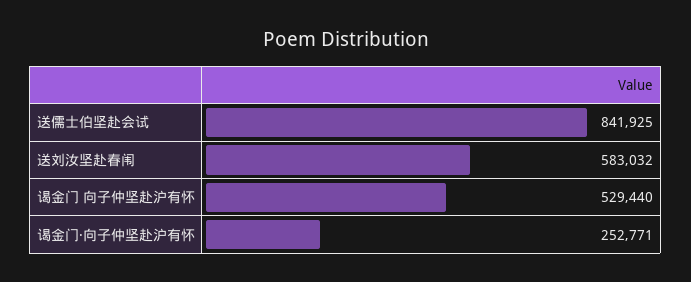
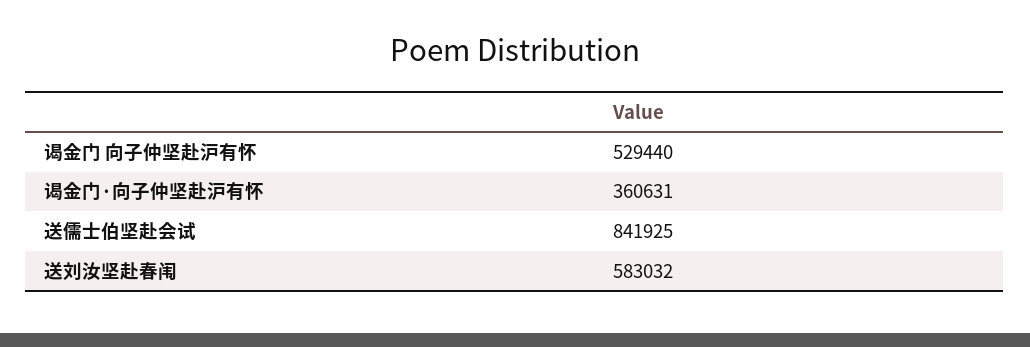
  {
    "送儒士伯坚赴会试": 841925,
    "送刘汝坚赴春闱": 583032,
    "谒金门 向子仲坚赴沪有怀": 529440,
-   "谒金门·向子仲坚赴沪有怀": 252771
+   "谒金门·向子仲坚赴沪有怀": 360631
  }

